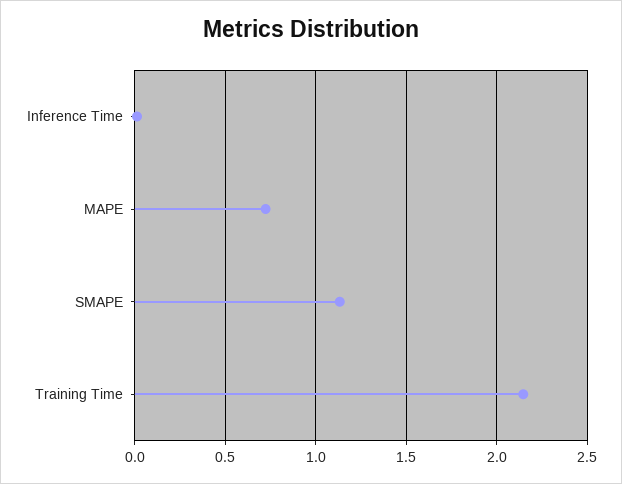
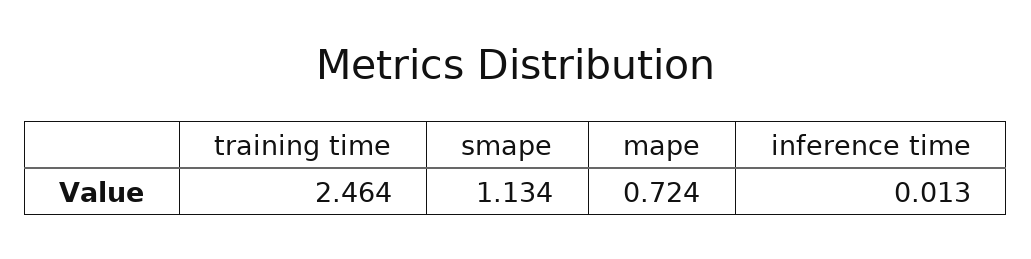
  {
    "Inference Time": 0.013,
    "MAPE": 0.724,
    "SMAPE": 1.134,
-   "Training Time": 2.15
+   "Training Time": 2.464
  }

